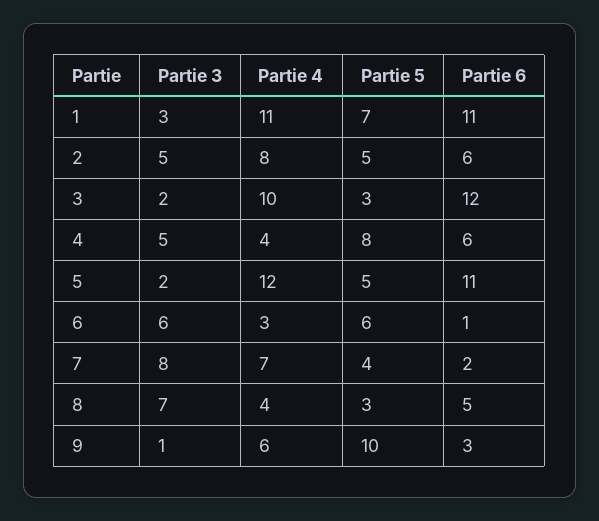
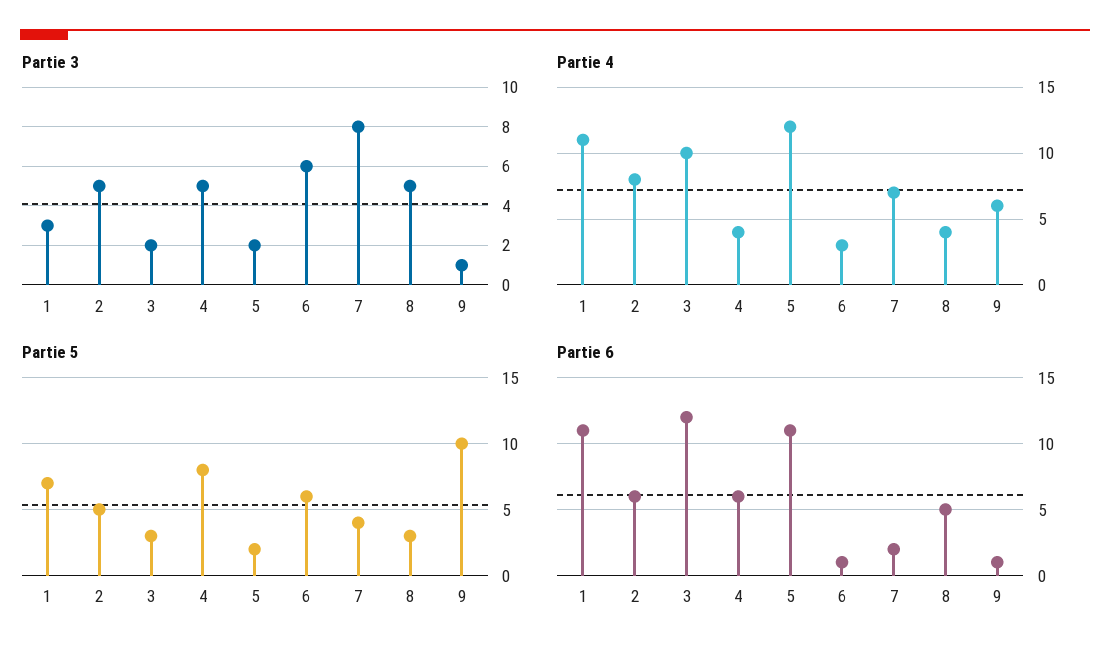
  {
    "Partie 3": {
      "1": 3,
      "2": 5,
      "3": 2,
      "4": 5,
      "5": 2,
      "6": 6,
      "7": 8,
-     "8": 7,
+     "8": 5,
      "9": 1
    },
    "Partie 4": {
      "1": 11,
      "2": 8,
      "3": 10,
      "4": 4,
      "5": 12,
      "6": 3,
      "7": 7,
      "8": 4,
      "9": 6
    },
    "Partie 5": {
      "1": 7,
      "2": 5,
      "3": 3,
      "4": 8,
-     "5": 5,
+     "5": 2,
      "6": 6,
      "7": 4,
      "8": 3,
      "9": 10
    },
    "Partie 6": {
      "1": 11,
      "2": 6,
      "3": 12,
      "4": 6,
      "5": 11,
      "6": 1,
      "7": 2,
      "8": 5,
-     "9": 3
+     "9": 1
    }
  }

